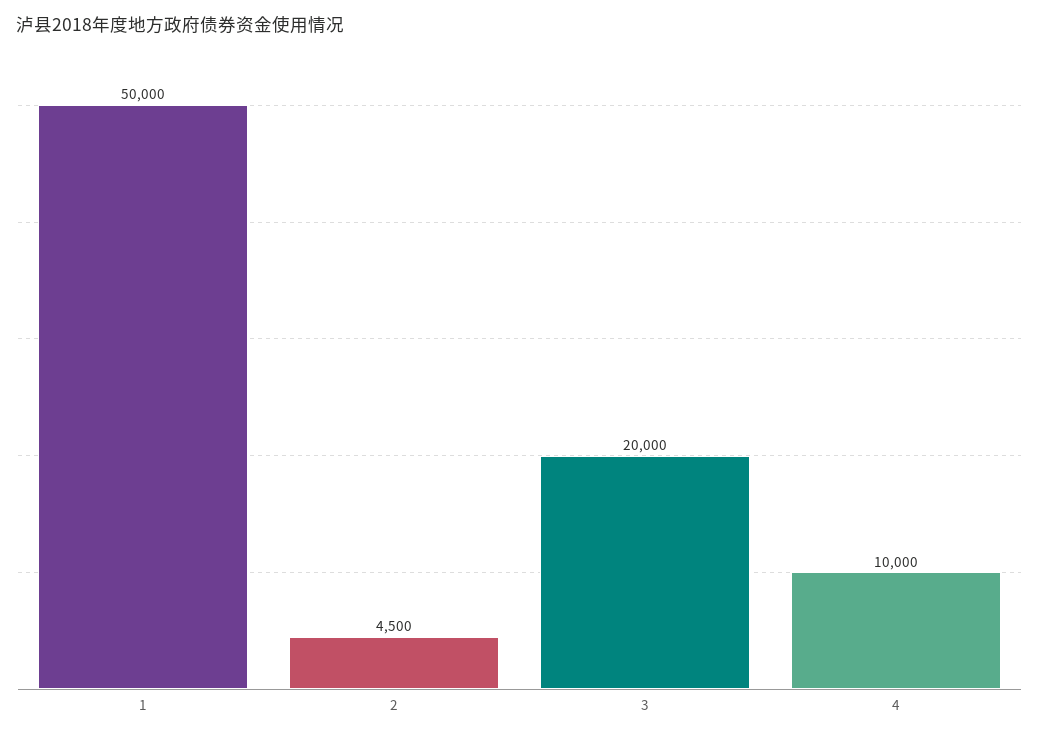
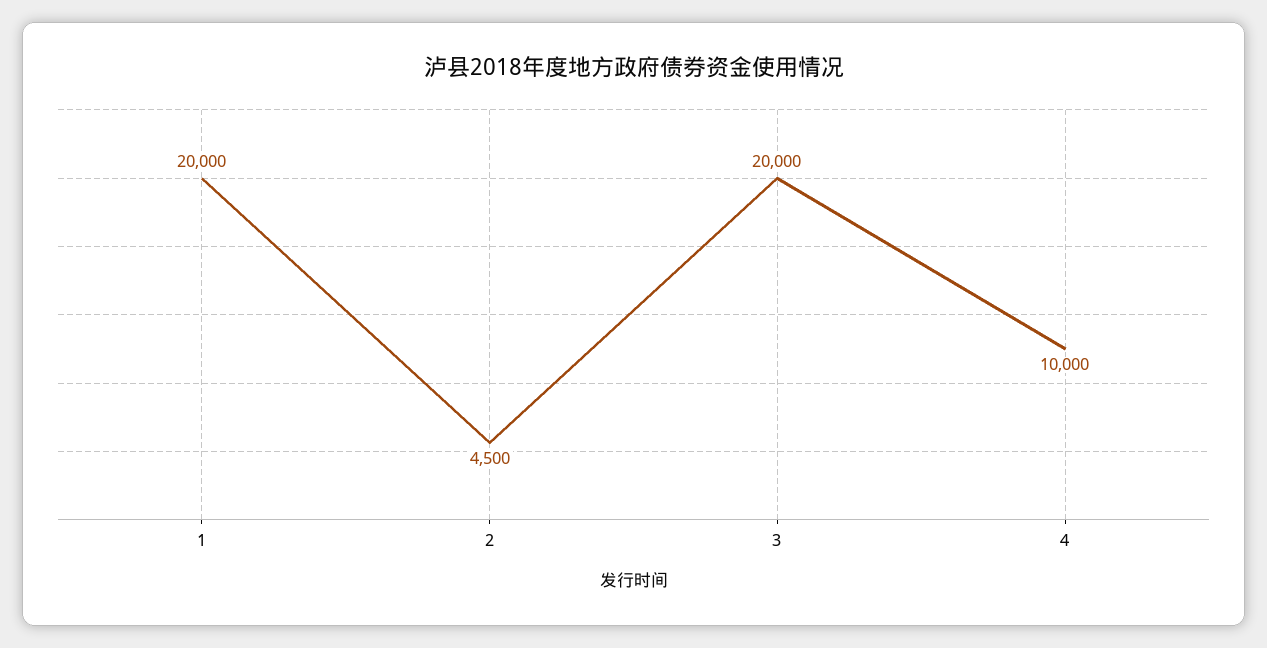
  {
-   "1": 50000,
+   "1": 20000,
    "2": 4500,
    "3": 20000,
    "4": 10000
  }

